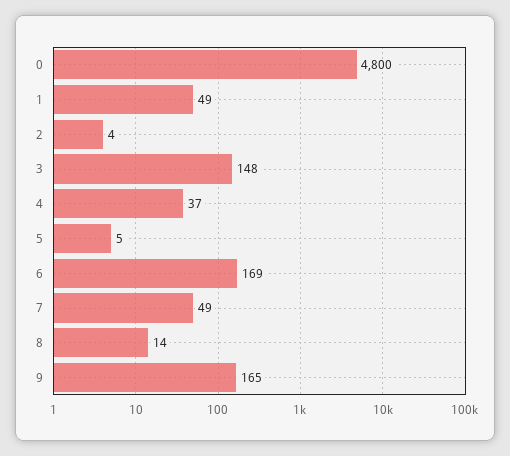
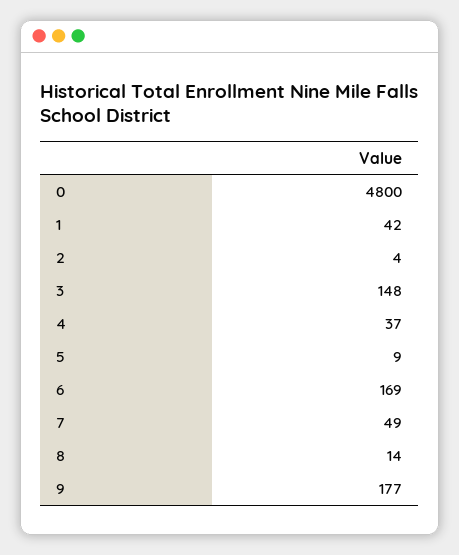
  {
    "0": 4800,
-   "1": 49,
+   "1": 42,
    "2": 4,
    "3": 148,
    "4": 37,
-   "5": 5,
+   "5": 9,
    "6": 169,
    "7": 49,
    "8": 14,
-   "9": 165
+   "9": 177
  }

